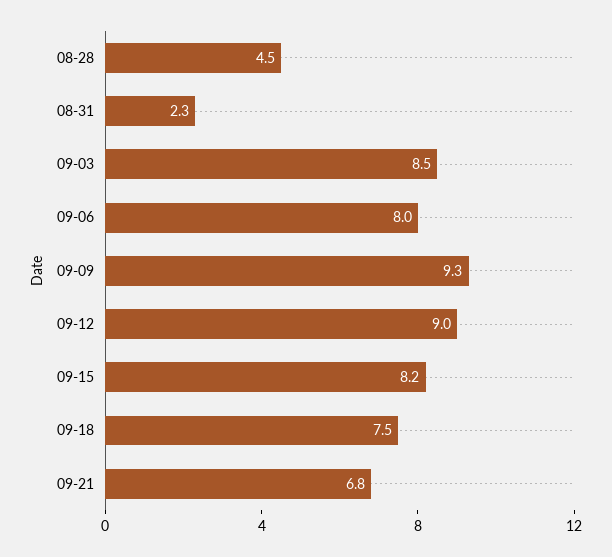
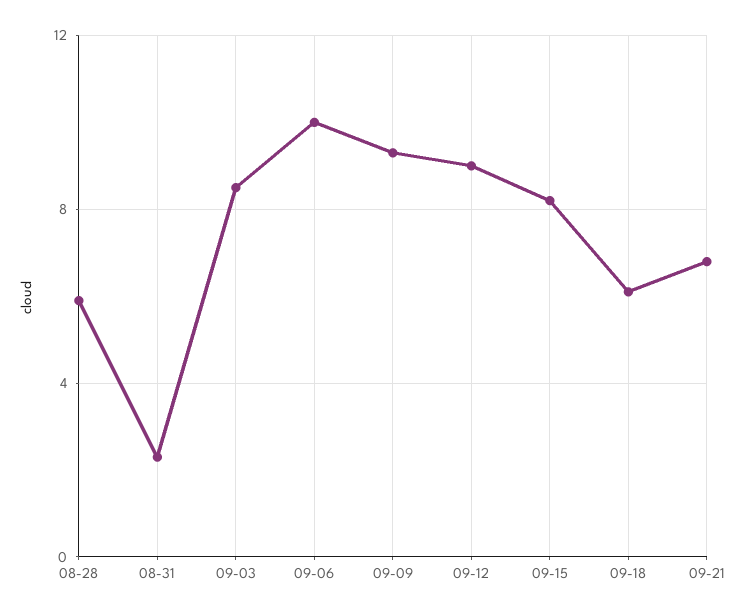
  {
-   "08-28": 4.5,
+   "08-28": 6,
    "08-31": 2.3,
    "09-03": 8.5,
-   "09-06": 8,
+   "09-06": 10,
    "09-09": 9.3,
    "09-12": 9,
    "09-15": 8.2,
-   "09-18": 7.5,
+   "09-18": 6,
    "09-21": 6.8
  }

